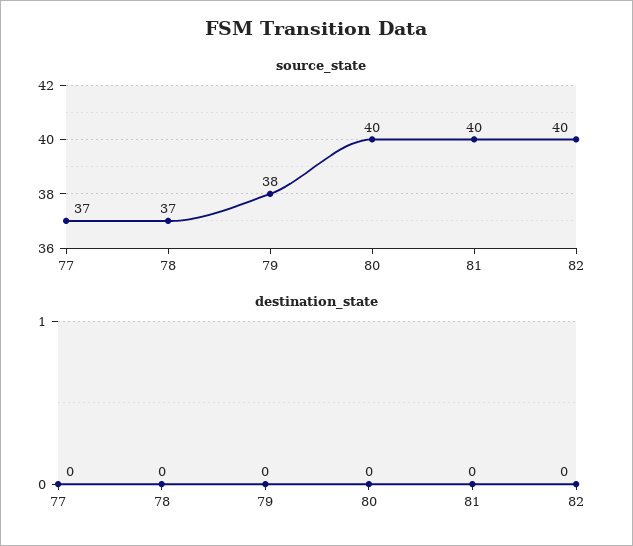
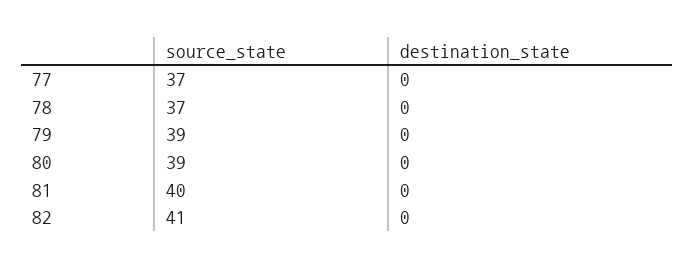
  {
    "source_state": {
      "77": 37,
      "78": 37,
-     "79": 38,
+     "79": 39,
-     "80": 40,
+     "80": 39,
      "81": 40,
-     "82": 40
+     "82": 41
    },
    "destination_state": {
      "77": 0,
      "78": 0,
      "79": 0,
      "80": 0,
      "81": 0,
      "82": 0
    }
  }

